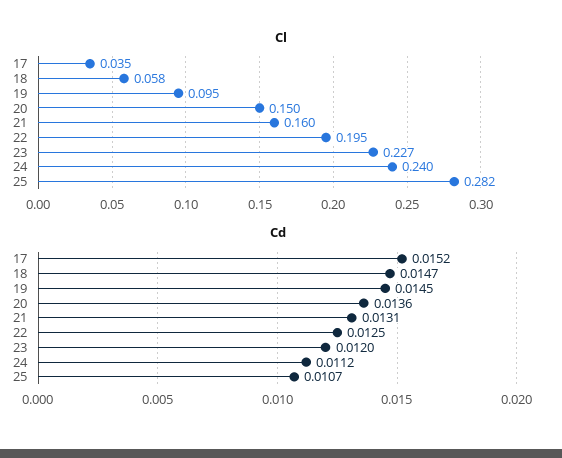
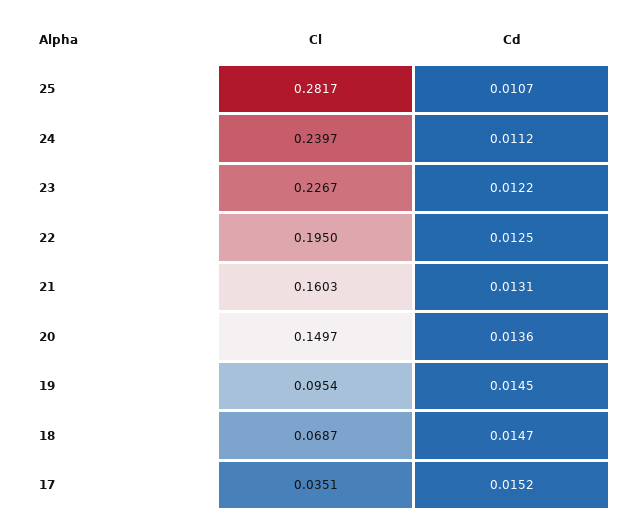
  {
    "Cl": {
      "17": 0.0351,
-     "18": 0.058,
+     "18": 0.0687,
      "19": 0.0954,
      "20": 0.1497,
      "21": 0.1603,
      "22": 0.195,
      "23": 0.2267,
      "24": 0.2397,
      "25": 0.2817
    },
    "Cd": {
      "17": 0.0152,
      "18": 0.0147,
      "19": 0.0145,
      "20": 0.0136,
      "21": 0.0131,
      "22": 0.0125,
-     "23": 0.012,
+     "23": 0.0122,
      "24": 0.0112,
      "25": 0.0107
    }
  }

